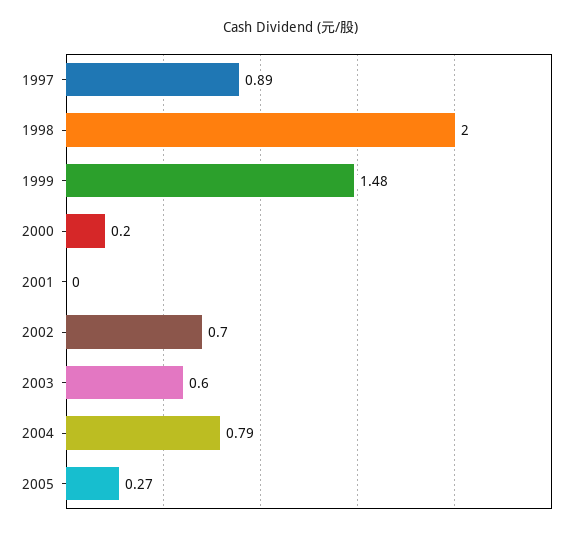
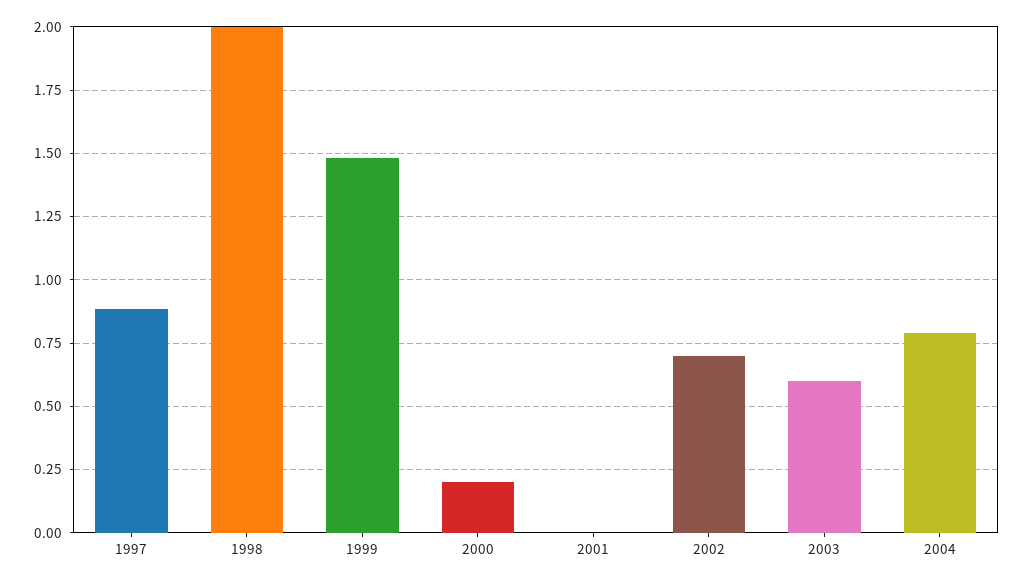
  {
    "1997": 0.89,
    "1998": 2,
    "1999": 1.48,
    "2000": 0.2,
    "2001": 0,
    "2002": 0.7,
    "2003": 0.6,
-   "2004": 0.79,
+   "2004": 0.79
-   "2005": 0.27
  }

